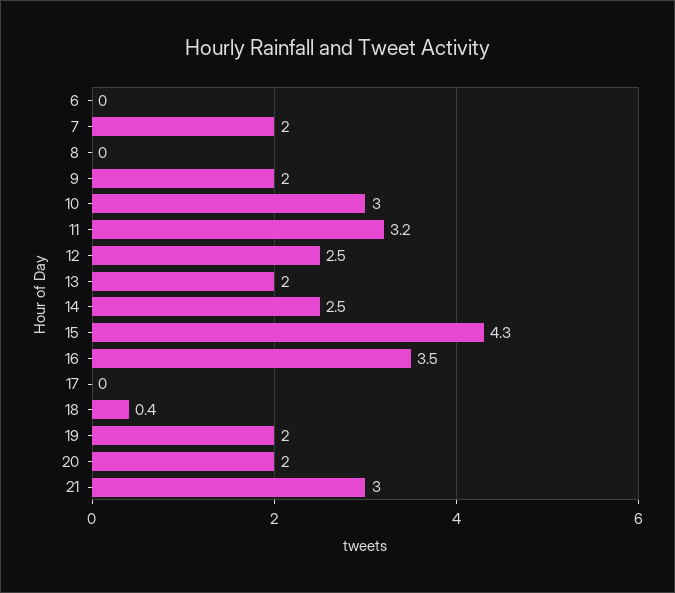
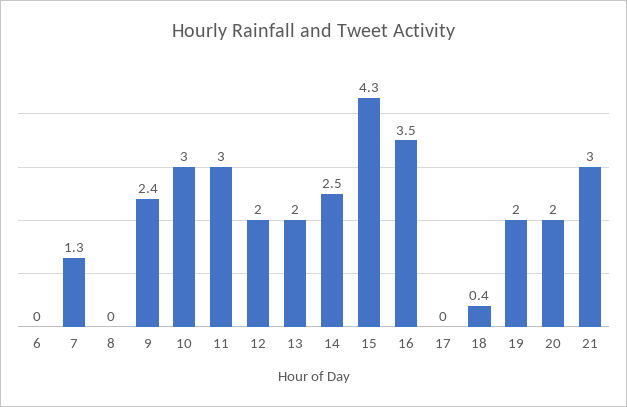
  {
    "6": 0,
-   "7": 2,
+   "7": 1.3,
    "8": 0,
-   "9": 2,
+   "9": 2.4,
    "10": 3,
-   "11": 3.2,
+   "11": 3,
-   "12": 2.5,
+   "12": 2,
    "13": 2,
    "14": 2.5,
    "15": 4.3,
    "16": 3.5,
    "17": 0,
    "18": 0.4,
    "19": 2,
    "20": 2,
    "21": 3
  }

